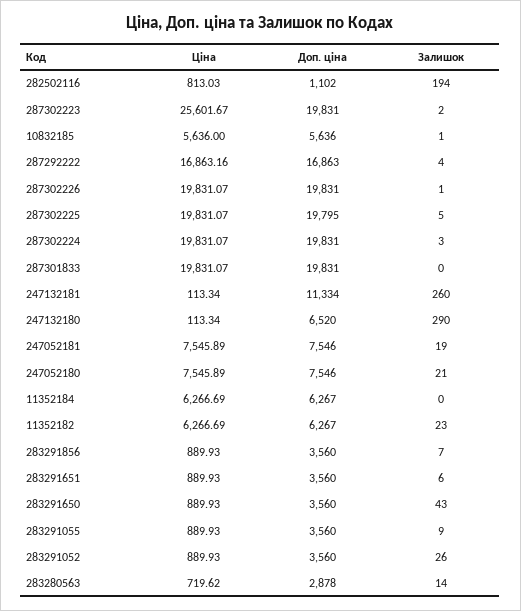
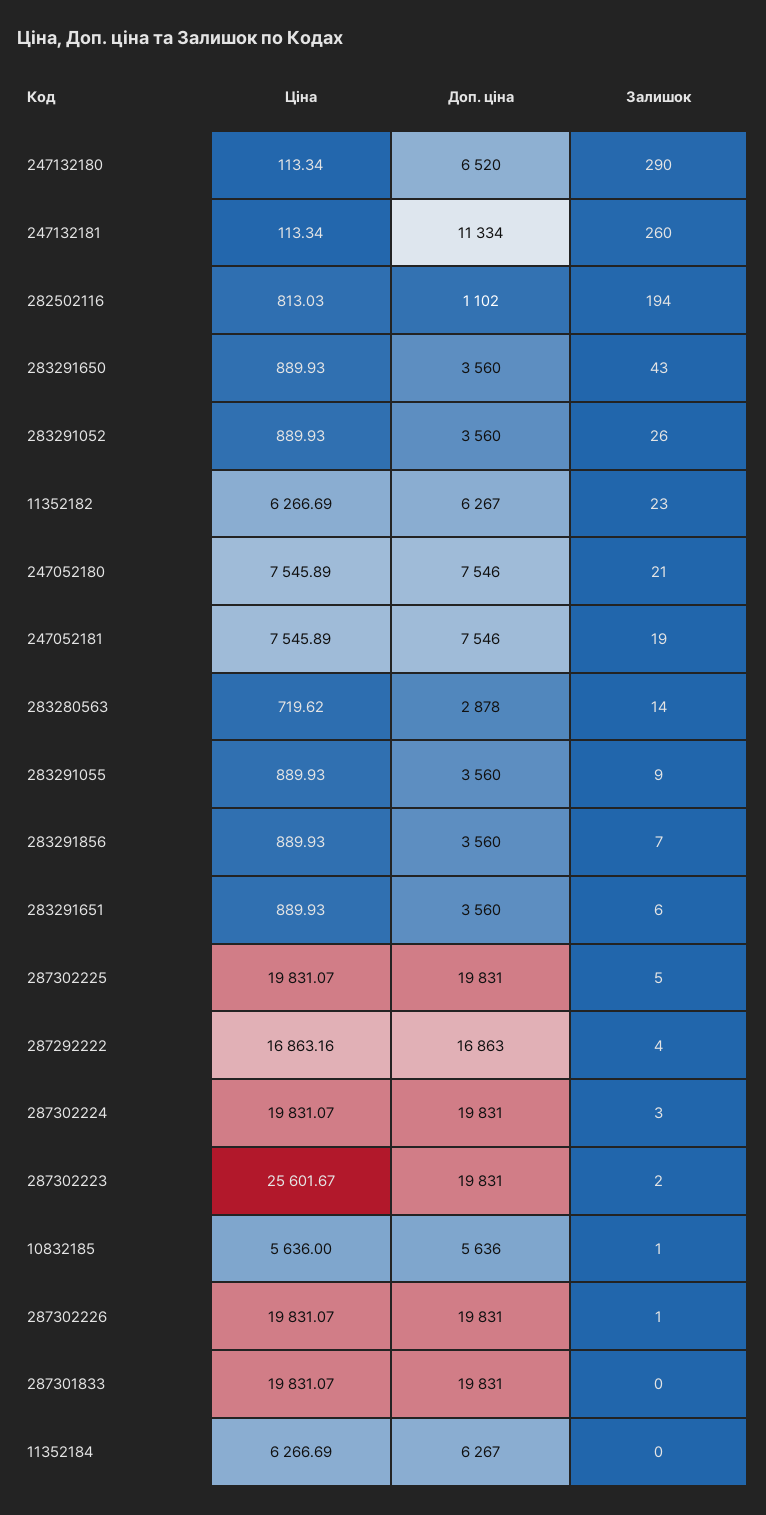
  {
    "Ціна": {
      "282502116": 813.03,
      "287302223": 25601.67,
      "10832185": 5636,
      "287292222": 16863.16,
      "287302226": 19831.07,
      "287302225": 19831.07,
      "287302224": 19831.07,
      "287301833": 19831.07,
      "247132181": 113.34,
      "247132180": 113.34,
      "247052181": 7545.89,
      "247052180": 7545.89,
      "11352184": 6266.69,
      "11352182": 6266.69,
      "283291856": 889.93,
      "283291651": 889.93,
      "283291650": 889.93,
      "283291055": 889.93,
      "283291052": 889.93,
      "283280563": 719.62
    },
    "Доп. ціна": {
      "282502116": 1102,
      "287302223": 19831,
      "10832185": 5636,
      "287292222": 16863,
      "287302226": 19831,
-     "287302225": 19795,
+     "287302225": 19831,
      "287302224": 19831,
      "287301833": 19831,
      "247132181": 11334,
      "247132180": 6520,
      "247052181": 7546,
      "247052180": 7546,
      "11352184": 6267,
      "11352182": 6267,
      "283291856": 3560,
      "283291651": 3560,
      "283291650": 3560,
      "283291055": 3560,
      "283291052": 3560,
      "283280563": 2878
    },
    "Залишок": {
      "282502116": 194,
      "287302223": 2,
      "10832185": 1,
      "287292222": 4,
      "287302226": 1,
      "287302225": 5,
      "287302224": 3,
      "287301833": 0,
      "247132181": 260,
      "247132180": 290,
      "247052181": 19,
      "247052180": 21,
      "11352184": 0,
      "11352182": 23,
      "283291856": 7,
      "283291651": 6,
      "283291650": 43,
      "283291055": 9,
      "283291052": 26,
      "283280563": 14
    }
  }

